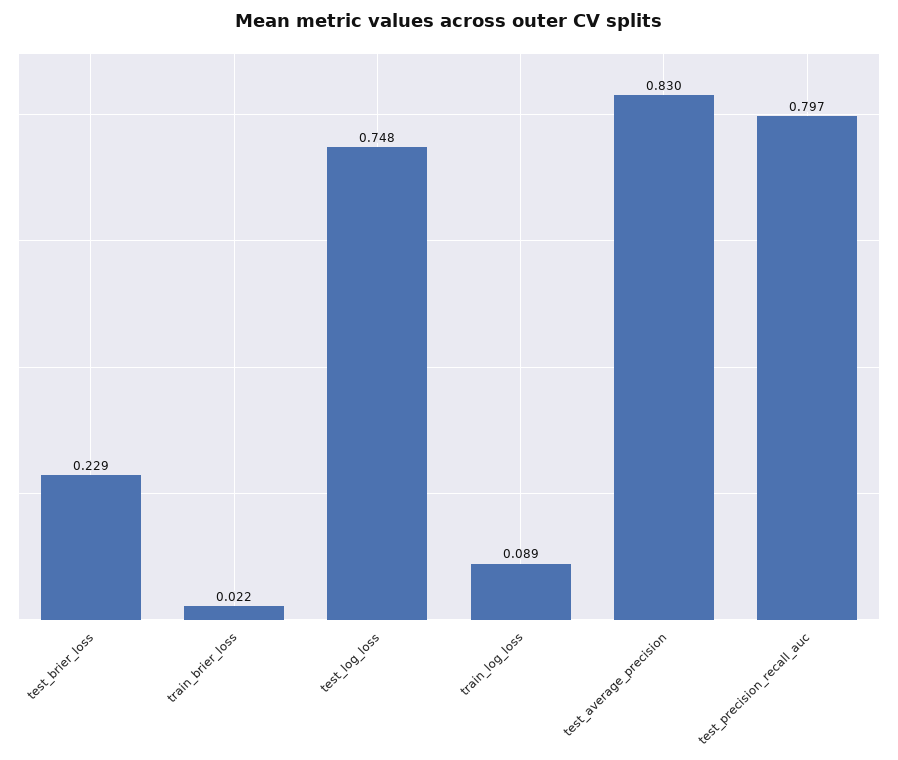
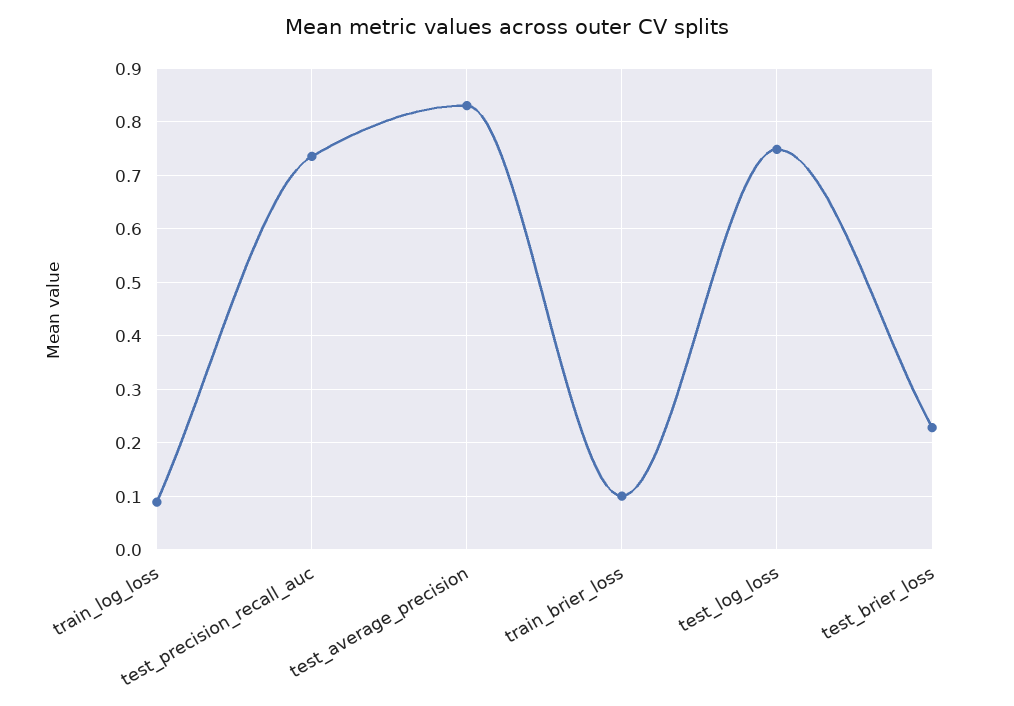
  {
    "test_brier_loss": 0.229,
-   "train_brier_loss": 0.022,
+   "train_brier_loss": 0.1,
    "test_log_loss": 0.748,
    "train_log_loss": 0.089,
    "test_average_precision": 0.83,
-   "test_precision_recall_auc": 0.797
+   "test_precision_recall_auc": 0.74
  }

